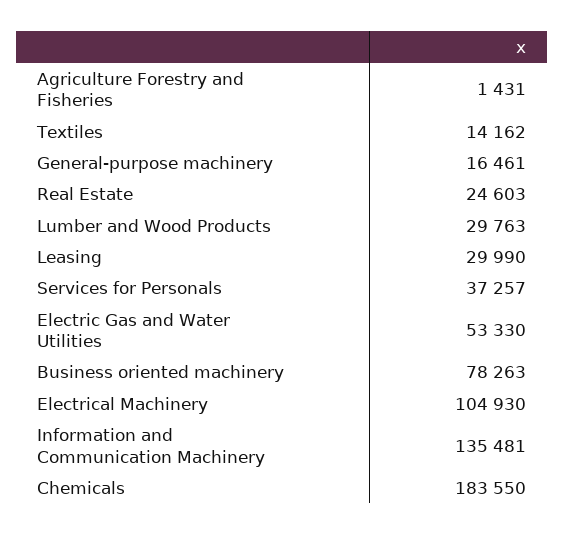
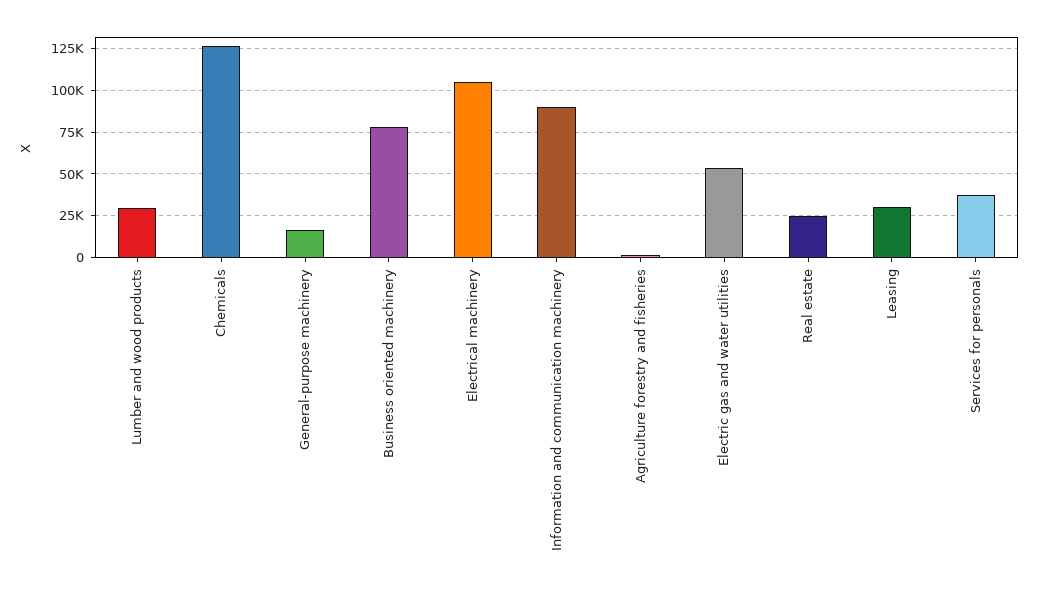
  {
    "Agriculture Forestry and Fisheries": 1431,
-   "Textiles": 14162,
    "General-purpose machinery": 16461,
    "Real Estate": 24603,
    "Lumber and Wood Products": 29763,
    "Leasing": 29990,
    "Services for Personals": 37257,
    "Electric Gas and Water Utilities": 53330,
    "Business oriented machinery": 78263,
    "Electrical Machinery": 104930,
-   "Information and Communication Machinery": 135481,
+   "Information and Communication Machinery": 90000,
-   "Chemicals": 183550
+   "Chemicals": 125000
  }

